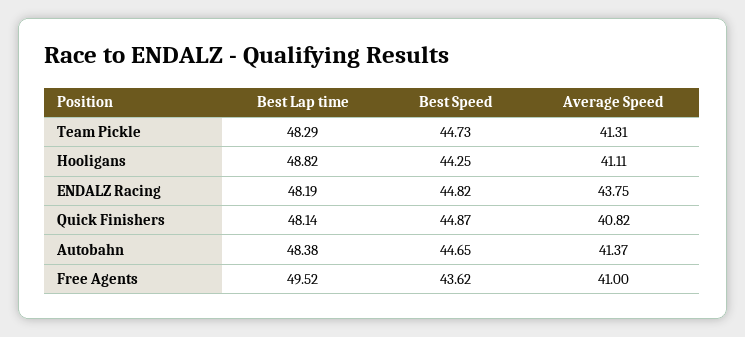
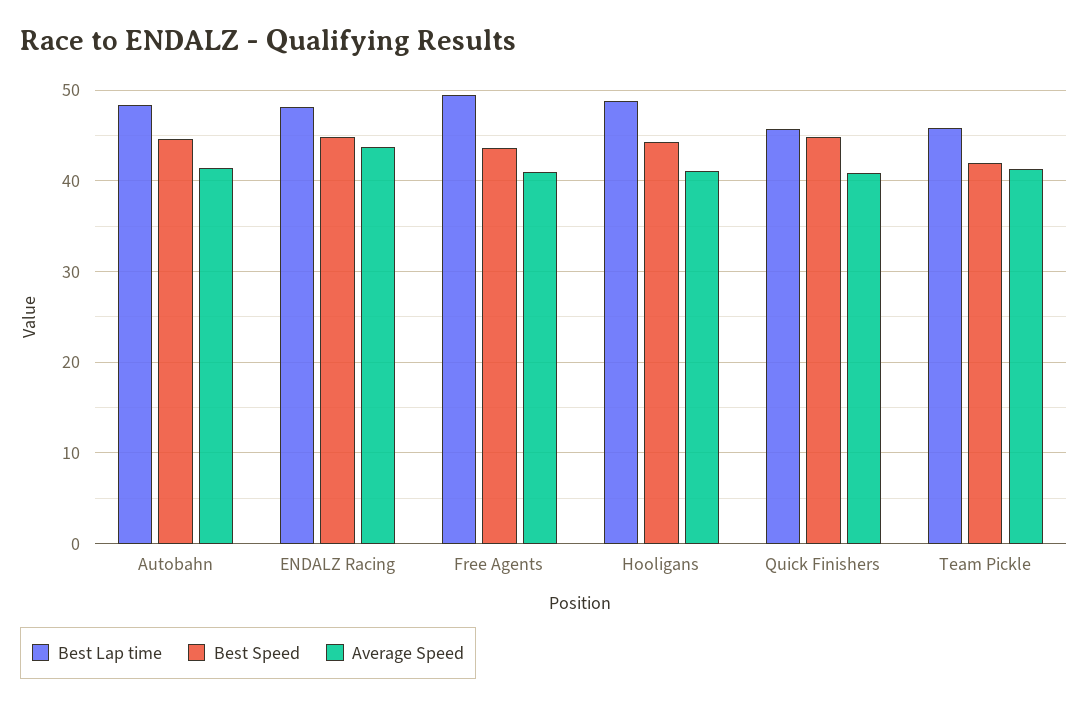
  {
    "Best Lap time": {
-     "Team Pickle": 48.29,
+     "Team Pickle": 46,
      "Hooligans": 48.82,
      "ENDALZ Racing": 48.19,
-     "Quick Finishers": 48.14,
+     "Quick Finishers": 46,
      "Autobahn": 48.38,
      "Free Agents": 49.52
    },
    "Best Speed": {
-     "Team Pickle": 44.73,
+     "Team Pickle": 42,
      "Hooligans": 44.25,
      "ENDALZ Racing": 44.82,
      "Quick Finishers": 44.87,
      "Autobahn": 44.65,
      "Free Agents": 43.62
    },
    "Average Speed": {
      "Team Pickle": 41.31,
      "Hooligans": 41.11,
      "ENDALZ Racing": 43.75,
      "Quick Finishers": 40.82,
      "Autobahn": 41.37,
      "Free Agents": 41
    }
  }

